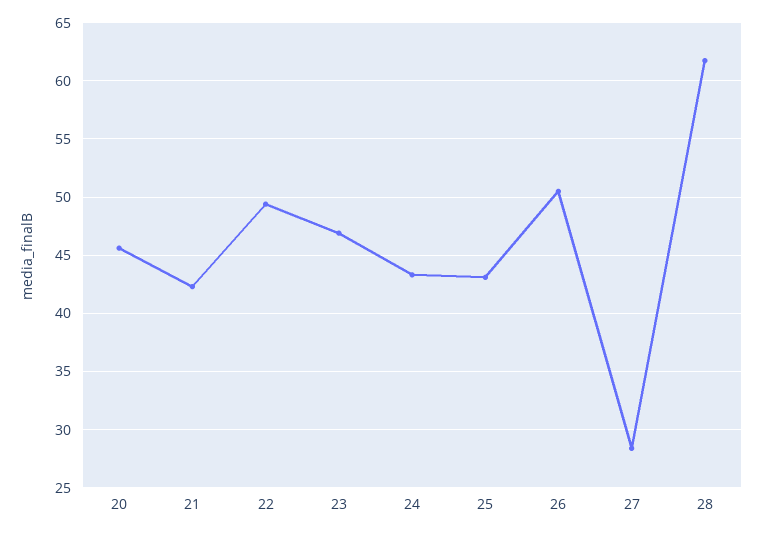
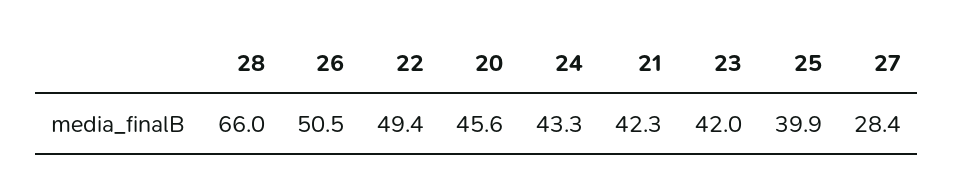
  {
    "20": 45.6,
    "21": 42.3,
    "22": 49.4,
-   "23": 47,
+   "23": 42,
    "24": 43.3,
-   "25": 43,
+   "25": 39.9,
    "26": 50.5,
    "27": 28.4,
-   "28": 62
+   "28": 66
  }

